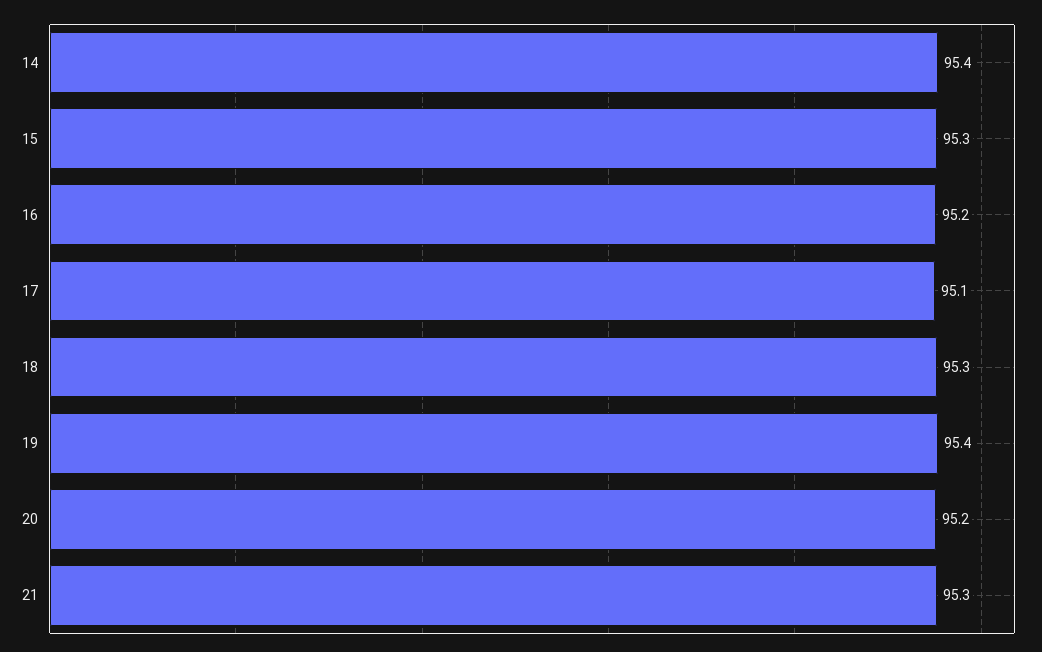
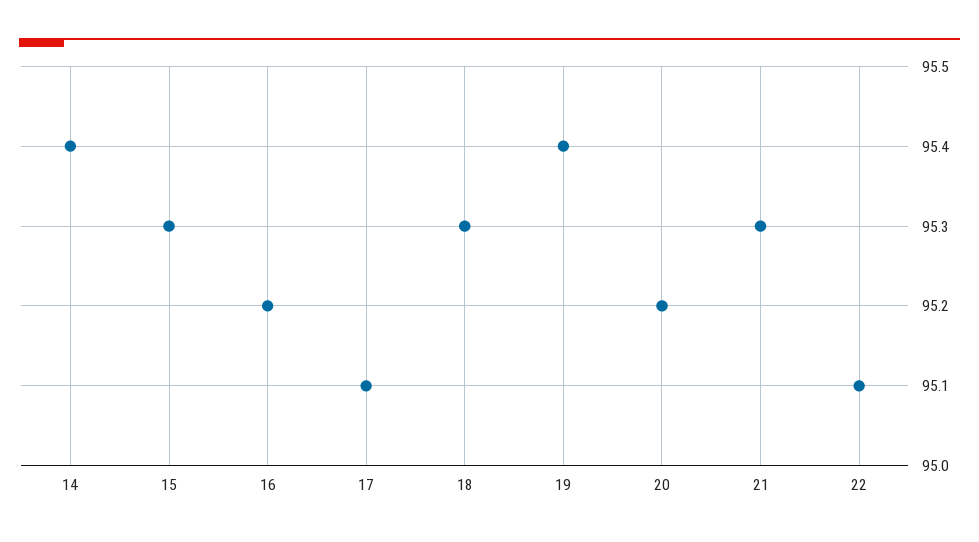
  {
    "14": 95.4,
    "15": 95.3,
    "16": 95.2,
    "17": 95.1,
    "18": 95.3,
    "19": 95.4,
    "20": 95.2,
-   "21": 95.3
+   "21": 95.3,
+   "22": 95.1
  }

